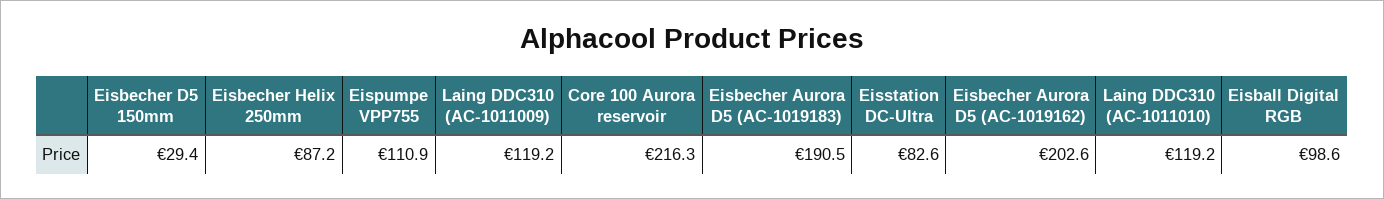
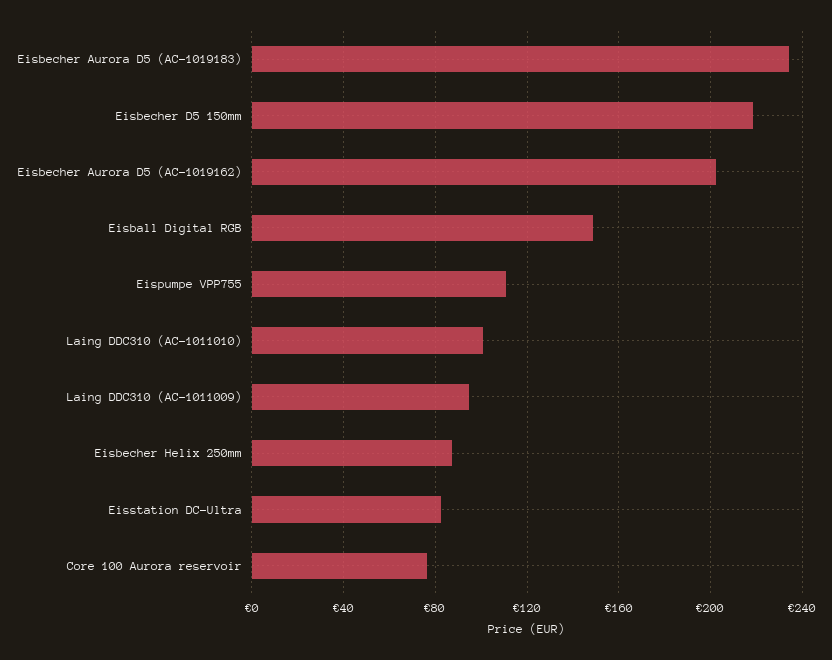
  {
-   "Eisbecher D5 150mm": 29.4,
+   "Eisbecher D5 150mm": 220,
    "Eisbecher Helix 250mm": 87.2,
    "Eispumpe VPP755": 110.9,
-   "Laing DDC310 (AC-1011009)": 119.2,
+   "Laing DDC310 (AC-1011009)": 95,
-   "Core 100 Aurora reservoir": 216.3,
+   "Core 100 Aurora reservoir": 75,
-   "Eisbecher Aurora D5 (AC-1019183)": 190.5,
+   "Eisbecher Aurora D5 (AC-1019183)": 235,
    "Eisstation DC-Ultra": 82.6,
    "Eisbecher Aurora D5 (AC-1019162)": 202.6,
-   "Laing DDC310 (AC-1011010)": 119.2,
+   "Laing DDC310 (AC-1011010)": 100,
-   "Eisball Digital RGB": 98.6
+   "Eisball Digital RGB": 150
  }

